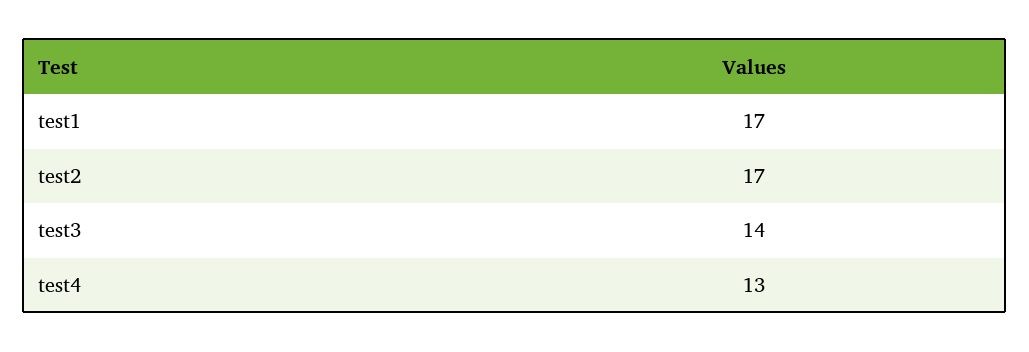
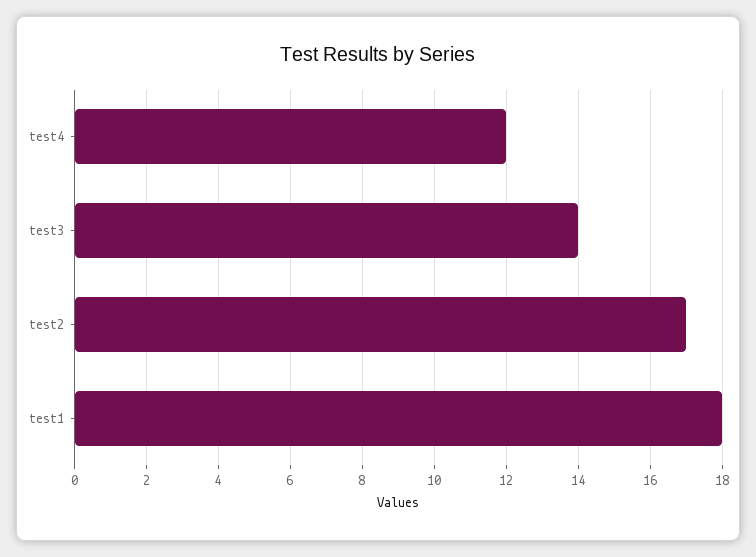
  {
-   "test1": 17,
+   "test1": 18,
    "test2": 17,
    "test3": 14,
-   "test4": 13
+   "test4": 12
  }

